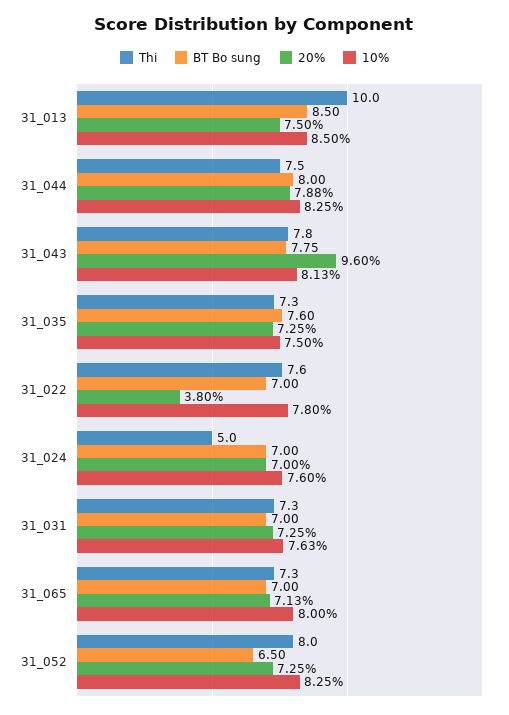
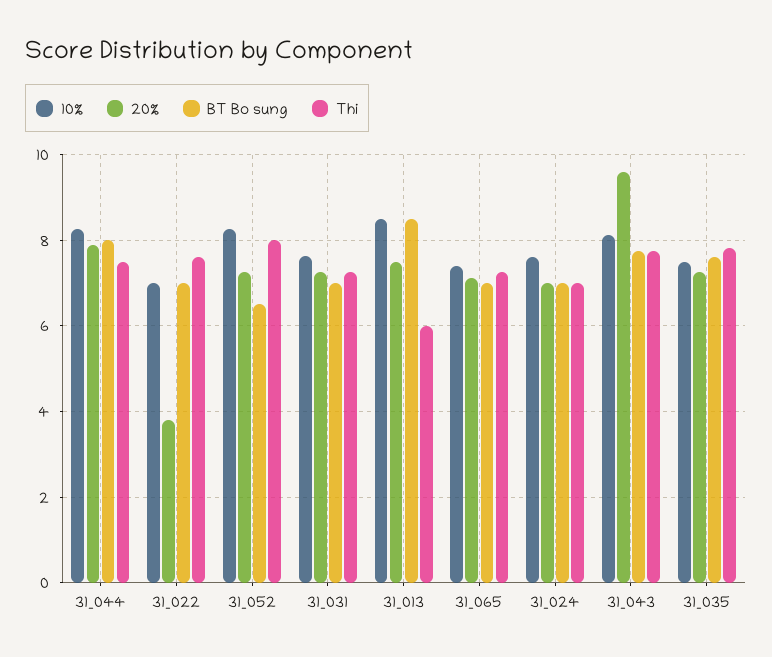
  {
    "Thi": {
-     "31_013": 10,
+     "31_013": 6,
      "31_044": 7.5,
      "31_043": 7.8,
-     "31_035": 7.3,
+     "31_035": 7.8,
      "31_022": 7.6,
-     "31_024": 5,
+     "31_024": 7,
      "31_031": 7.3,
      "31_065": 7.3,
      "31_052": 8
    },
    "BT Bo sung": {
      "31_013": 8.5,
      "31_044": 8,
      "31_043": 7.75,
      "31_035": 7.6,
      "31_022": 7,
      "31_024": 7,
      "31_031": 7,
      "31_065": 7,
      "31_052": 6.5
    },
    "20%": {
      "31_013": 7.5,
      "31_044": 7.88,
      "31_043": 9.6,
      "31_035": 7.25,
      "31_022": 3.8,
      "31_024": 7,
      "31_031": 7.25,
      "31_065": 7.13,
      "31_052": 7.25
    },
    "10%": {
      "31_013": 8.5,
      "31_044": 8.25,
      "31_043": 8.13,
      "31_035": 7.5,
-     "31_022": 7.8,
+     "31_022": 7,
      "31_024": 7.6,
      "31_031": 7.63,
-     "31_065": 8,
+     "31_065": 7.4,
      "31_052": 8.25
    }
  }

